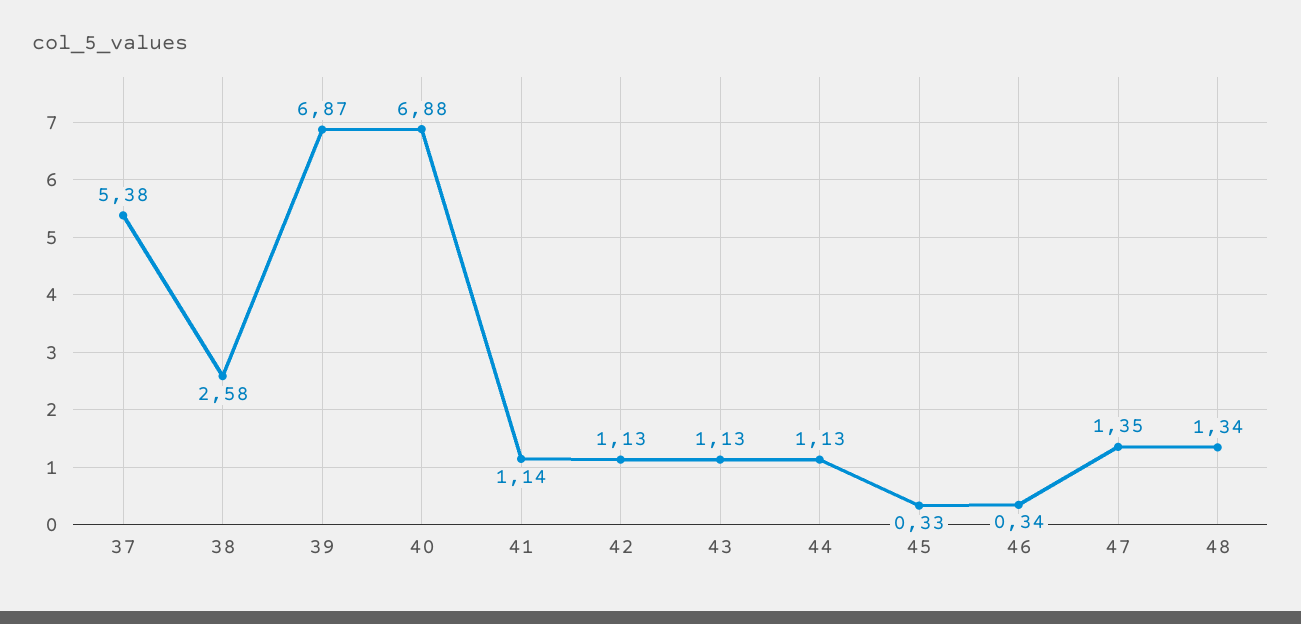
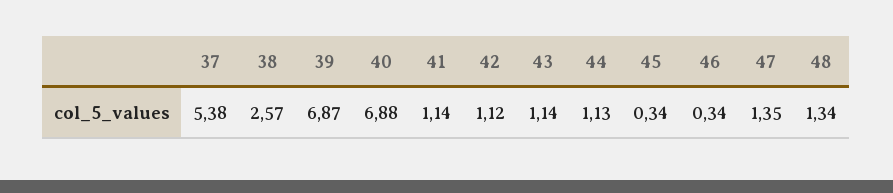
  {
    "37": 5.38,
-   "38": 2.58,
+   "38": 2.57,
    "39": 6.87,
    "40": 6.88,
    "41": 1.14,
-   "42": 1.13,
+   "42": 1.12,
-   "43": 1.13,
+   "43": 1.14,
    "44": 1.13,
-   "45": 0.33,
+   "45": 0.34,
    "46": 0.34,
    "47": 1.35,
    "48": 1.34
  }

